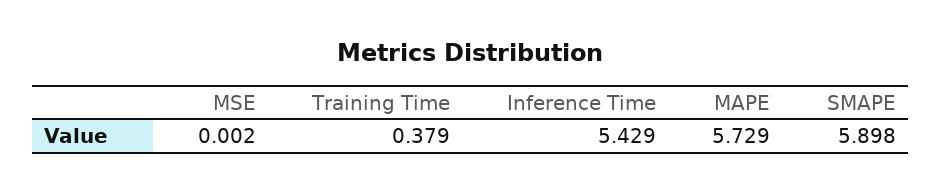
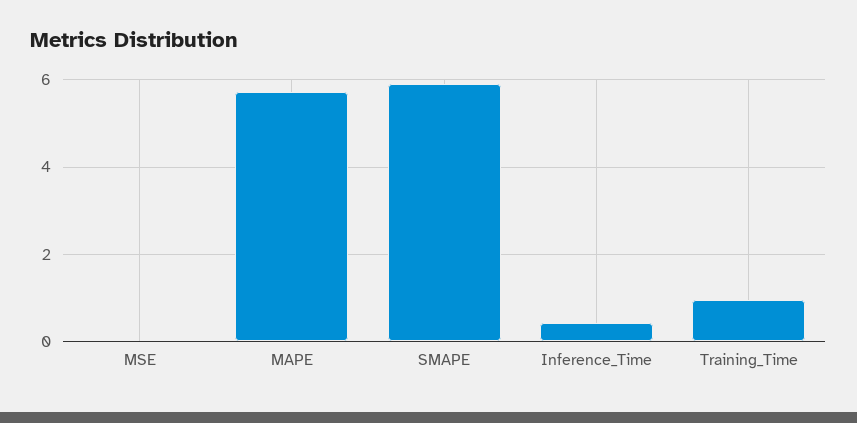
  {
    "MSE": 0.002,
-   "Training Time": 0.379,
+   "Training Time": 1,
-   "Inference Time": 5.429,
+   "Inference Time": 0.4,
    "MAPE": 5.729,
    "SMAPE": 5.898
  }

